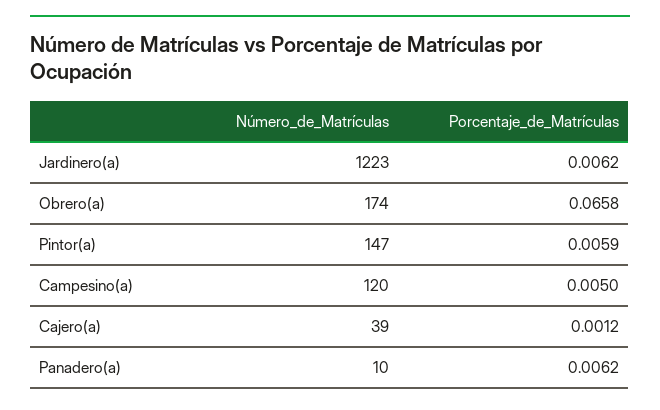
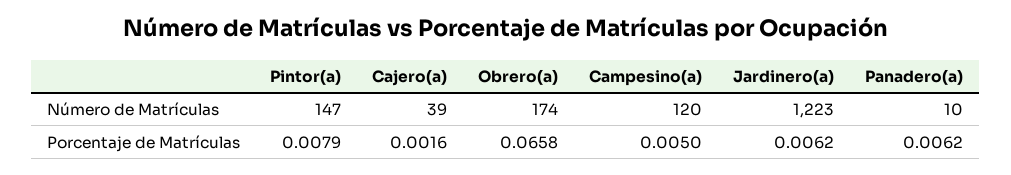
  {
    "Número_de_Matrículas": {
      "Jardinero(a)": 1223,
      "Obrero(a)": 174,
      "Pintor(a)": 147,
      "Campesino(a)": 120,
      "Cajero(a)": 39,
      "Panadero(a)": 10
    },
    "Porcentaje_de_Matrículas": {
      "Jardinero(a)": 0.0062,
      "Obrero(a)": 0.0658,
-     "Pintor(a)": 0.0059,
+     "Pintor(a)": 0.0079,
      "Campesino(a)": 0.005,
-     "Cajero(a)": 0.0012,
+     "Cajero(a)": 0.0016,
      "Panadero(a)": 0.0062
    }
  }

